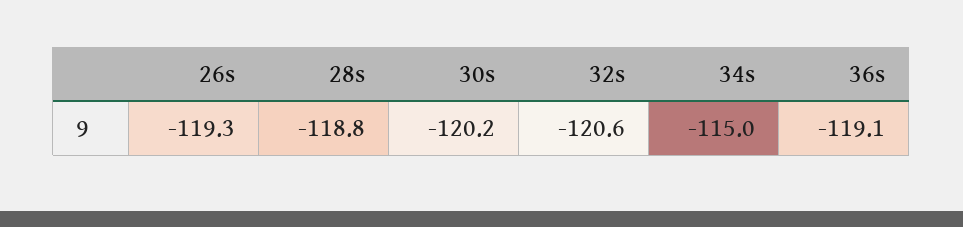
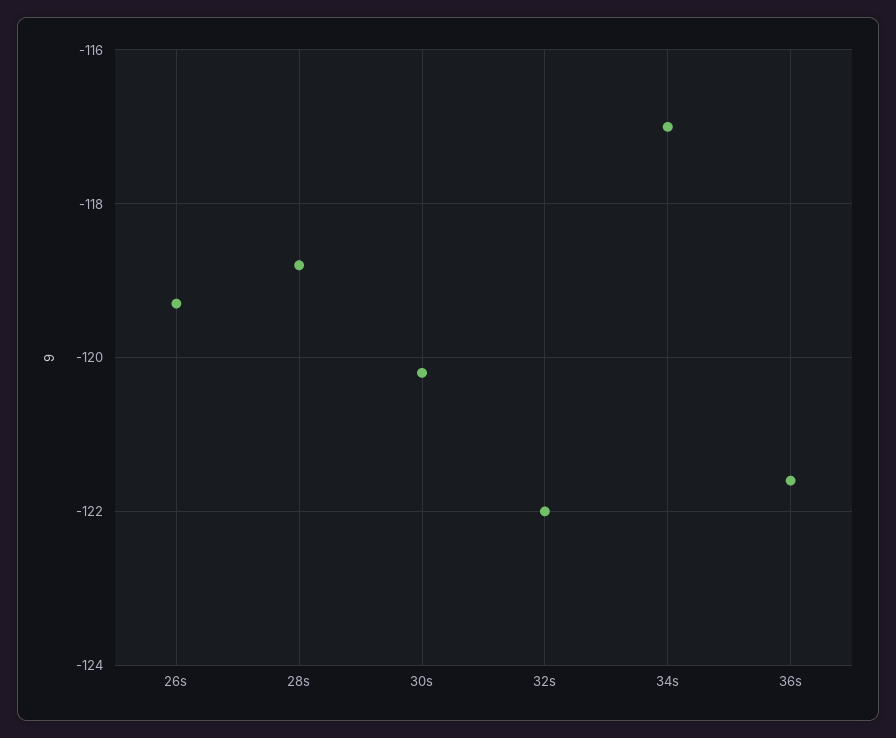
  {
    "26s": -119.3,
    "28s": -118.8,
    "30s": -120.2,
-   "32s": -120.6,
+   "32s": -122,
-   "34s": -115,
+   "34s": -117,
-   "36s": -119.1
+   "36s": -121.5
  }

